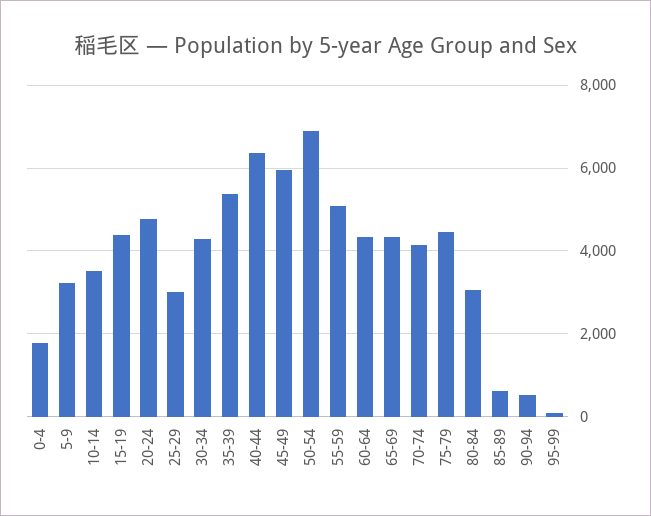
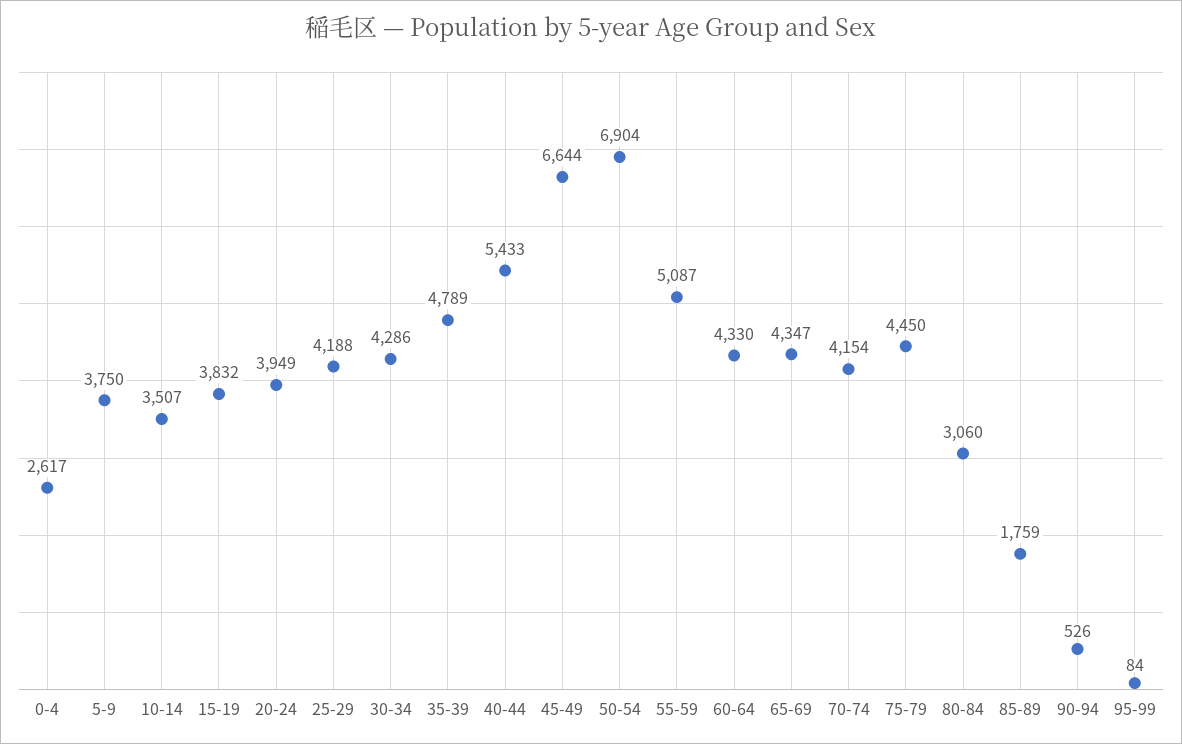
  {
-   "0-4": 1800,
+   "0-4": 2617,
-   "5-9": 3200,
+   "5-9": 3750,
    "10-14": 3507,
-   "15-19": 4400,
+   "15-19": 3832,
-   "20-24": 4800,
+   "20-24": 3949,
-   "25-29": 3000,
+   "25-29": 4188,
    "30-34": 4286,
-   "35-39": 5400,
+   "35-39": 4789,
-   "40-44": 6400,
+   "40-44": 5433,
-   "45-49": 6000,
+   "45-49": 6644,
    "50-54": 6904,
    "55-59": 5087,
    "60-64": 4330,
    "65-69": 4347,
    "70-74": 4154,
    "75-79": 4450,
    "80-84": 3060,
-   "85-89": 600,
+   "85-89": 1759,
    "90-94": 526,
    "95-99": 84
  }

